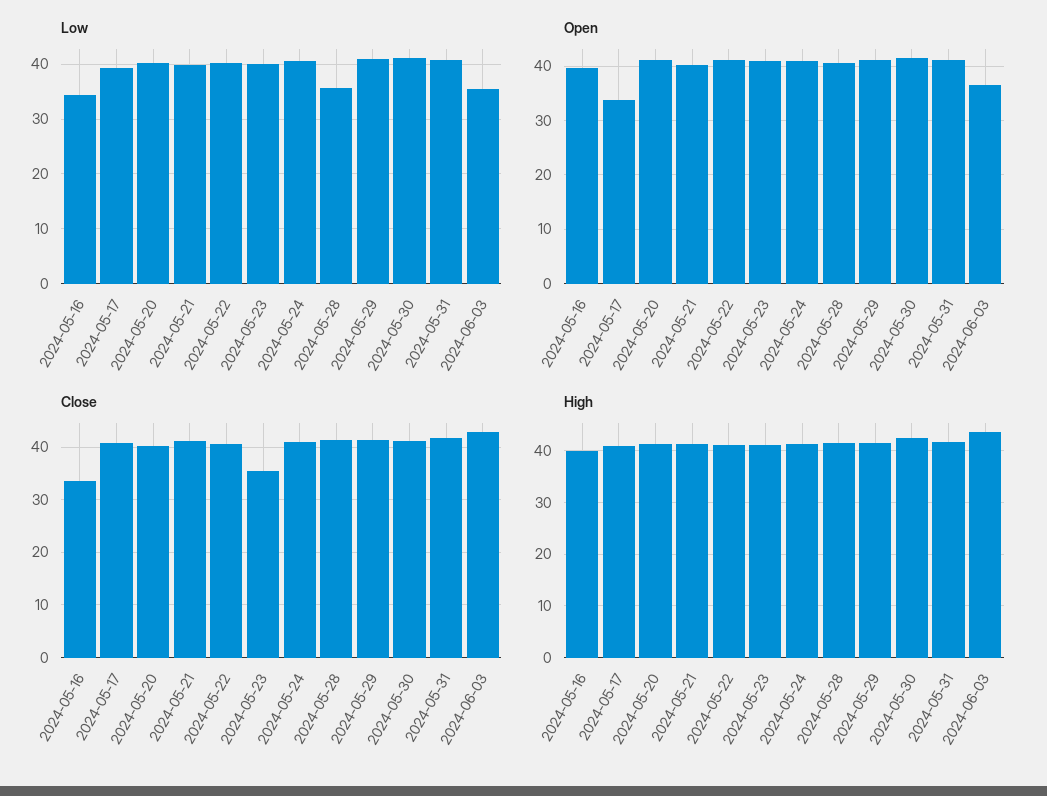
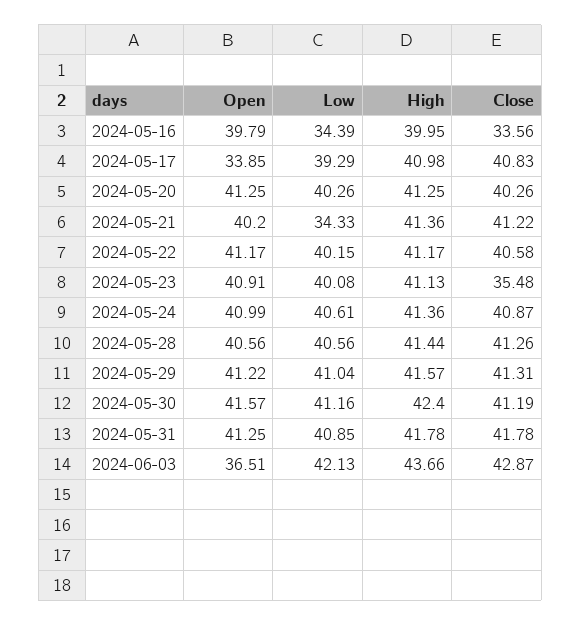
  {
    "Low": {
      "2024-05-16": 34.39,
      "2024-05-17": 39.29,
      "2024-05-20": 40.26,
-     "2024-05-21": 40,
+     "2024-05-21": 34.33,
      "2024-05-22": 40.15,
      "2024-05-23": 40.08,
      "2024-05-24": 40.61,
-     "2024-05-28": 36,
+     "2024-05-28": 40.56,
      "2024-05-29": 41.04,
      "2024-05-30": 41.16,
      "2024-05-31": 40.85,
-     "2024-06-03": 36
+     "2024-06-03": 42.13
    },
    "Open": {
      "2024-05-16": 39.79,
      "2024-05-17": 33.85,
      "2024-05-20": 41.25,
      "2024-05-21": 40.2,
      "2024-05-22": 41.17,
      "2024-05-23": 40.91,
      "2024-05-24": 40.99,
      "2024-05-28": 40.56,
      "2024-05-29": 41.22,
      "2024-05-30": 41.57,
      "2024-05-31": 41.25,
      "2024-06-03": 36.51
    },
    "Close": {
      "2024-05-16": 33.56,
      "2024-05-17": 40.83,
      "2024-05-20": 40.26,
      "2024-05-21": 41.22,
      "2024-05-22": 40.58,
      "2024-05-23": 35.48,
      "2024-05-24": 40.87,
      "2024-05-28": 41.26,
      "2024-05-29": 41.31,
      "2024-05-30": 41.19,
      "2024-05-31": 41.78,
      "2024-06-03": 42.87
    },
    "High": {
      "2024-05-16": 39.95,
      "2024-05-17": 40.98,
      "2024-05-20": 41.25,
      "2024-05-21": 41.36,
      "2024-05-22": 41.17,
      "2024-05-23": 41.13,
      "2024-05-24": 41.36,
      "2024-05-28": 41.44,
      "2024-05-29": 41.57,
      "2024-05-30": 42.4,
      "2024-05-31": 41.78,
      "2024-06-03": 43.66
    }
  }

